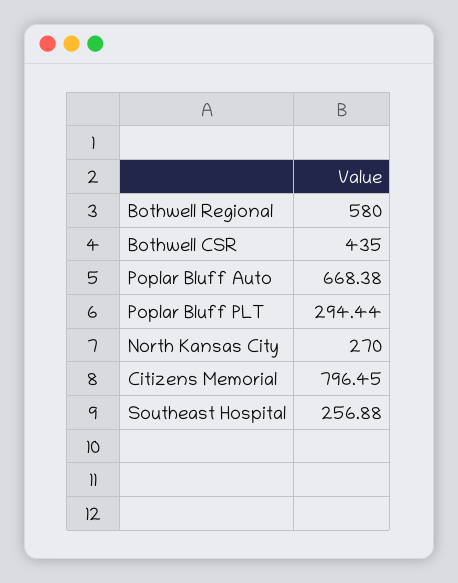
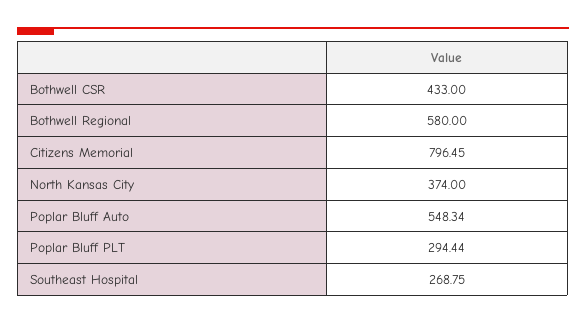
  {
    "Bothwell Regional": 580,
-   "Bothwell CSR": 435,
+   "Bothwell CSR": 433,
-   "Poplar Bluff Auto": 668.38,
+   "Poplar Bluff Auto": 548.34,
    "Poplar Bluff PLT": 294.44,
-   "North Kansas City": 270,
+   "North Kansas City": 374,
    "Citizens Memorial": 796.45,
-   "Southeast Hospital": 256.88
+   "Southeast Hospital": 268.75
  }

